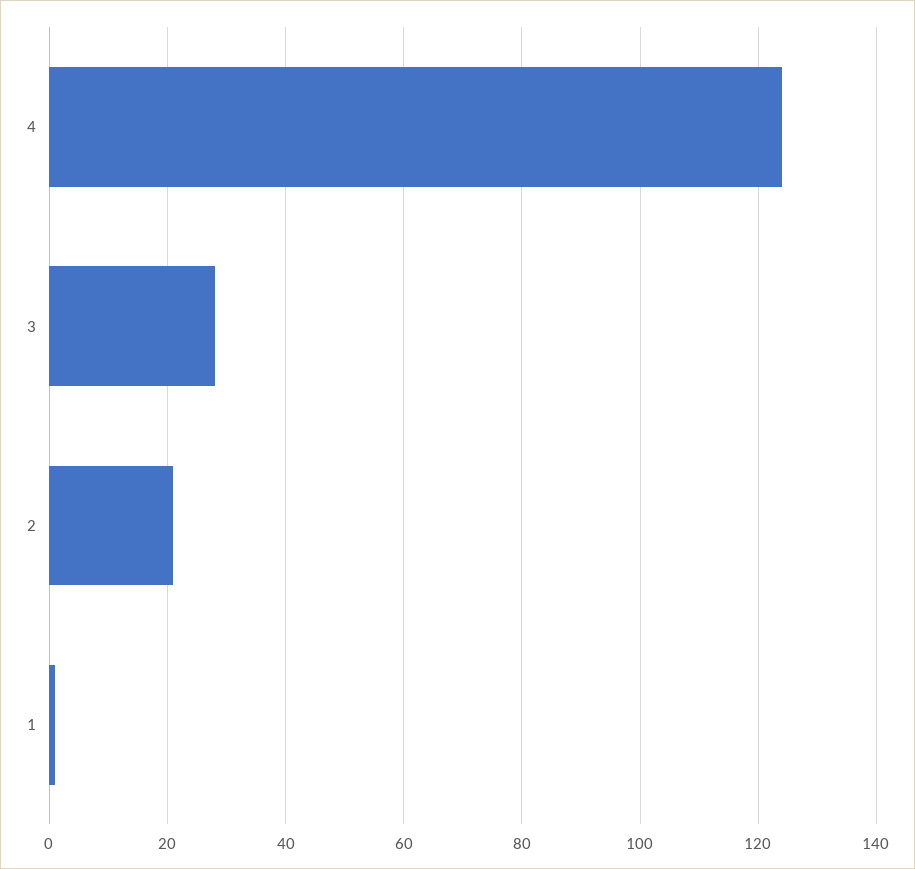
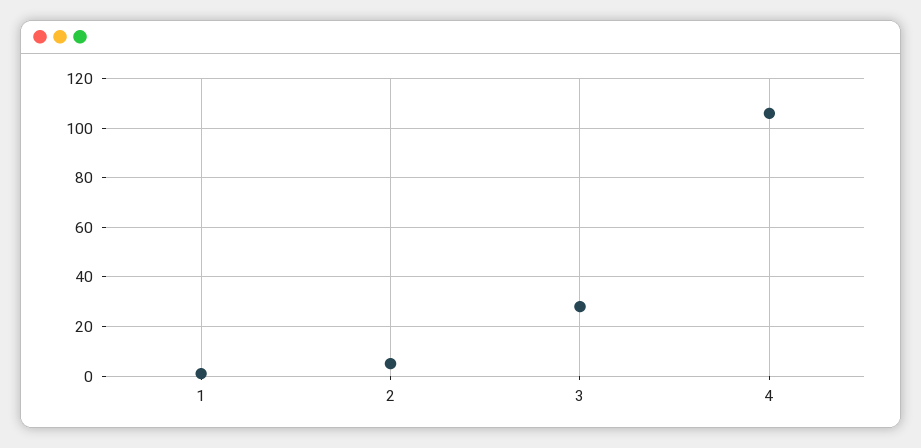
  {
-   "4": 125,
+   "4": 105,
    "3": 30,
-   "2": 20,
+   "2": 5,
    "1": 0
  }

